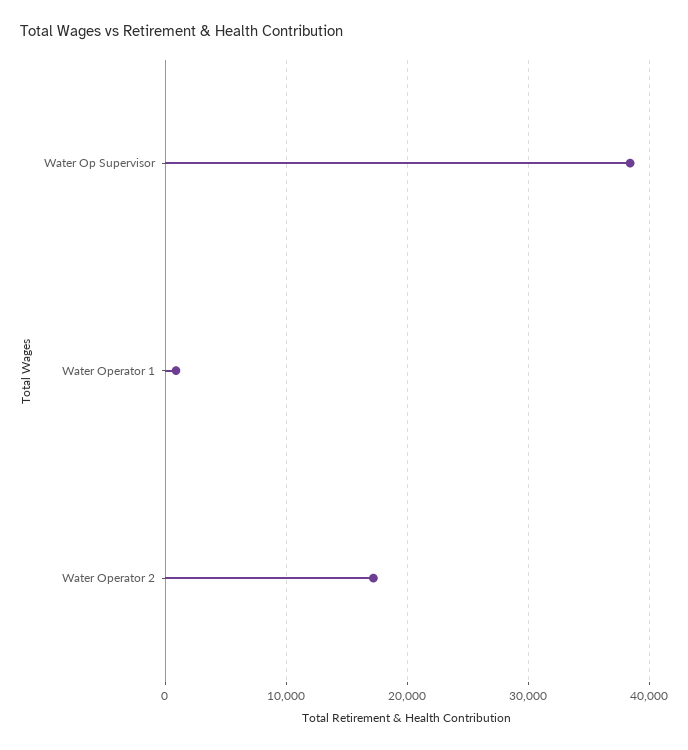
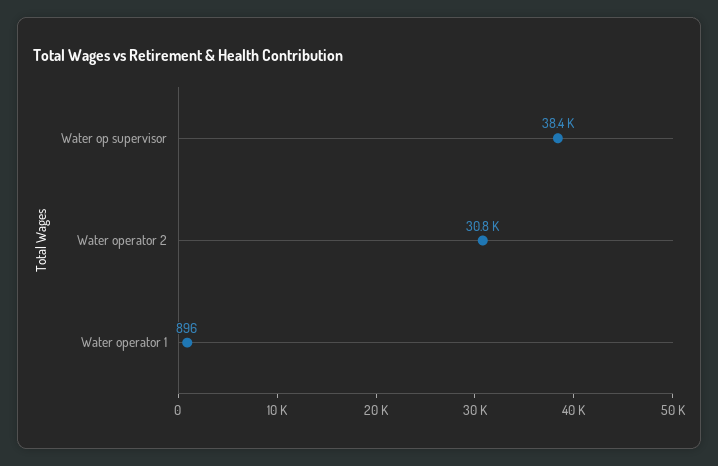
  {
    "Water Op Supervisor": 38400,
    "Water Operator 1": 896,
-   "Water Operator 2": 17000
+   "Water Operator 2": 30800
  }

